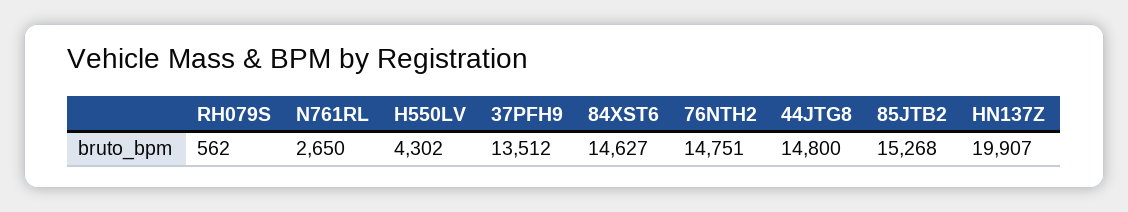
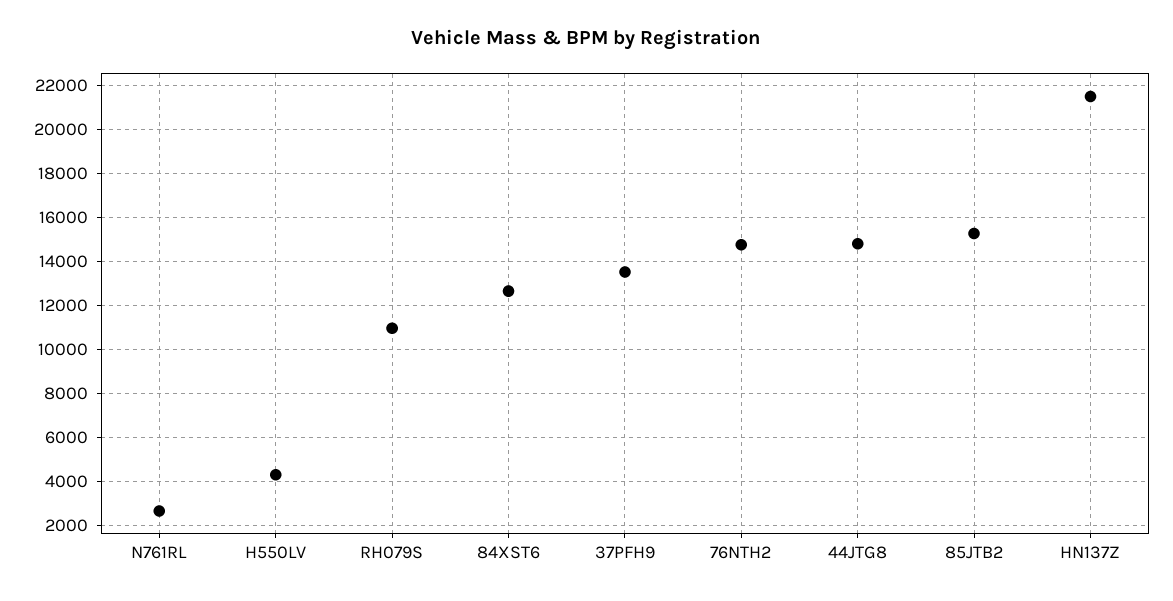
  {
-   "RH079S": 562,
+   "RH079S": 11000,
    "N761RL": 2650,
    "H550LV": 4302,
    "37PFH9": 13512,
-   "84XST6": 14627,
+   "84XST6": 12500,
    "76NTH2": 14751,
    "44JTG8": 14800,
    "85JTB2": 15268,
-   "HN137Z": 19907
+   "HN137Z": 21500
  }

